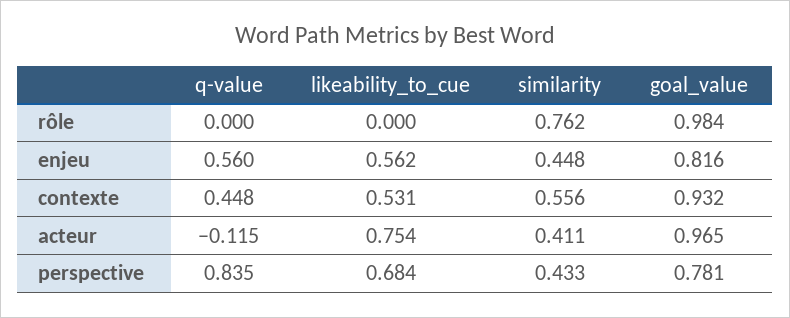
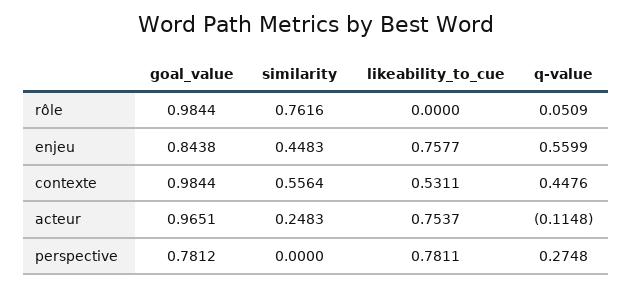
  {
    "q-value": {
-     "rôle": 0,
+     "rôle": 0.0509,
      "enjeu": 0.5599,
      "contexte": 0.4476,
      "acteur": -0.1148,
-     "perspective": 0.835
+     "perspective": 0.2748
    },
    "likeability_to_cue": {
      "rôle": 0,
-     "enjeu": 0.562,
+     "enjeu": 0.7577,
      "contexte": 0.5311,
      "acteur": 0.7537,
-     "perspective": 0.684
+     "perspective": 0.7811
    },
    "similarity": {
      "rôle": 0.7616,
      "enjeu": 0.4483,
      "contexte": 0.5564,
-     "acteur": 0.411,
+     "acteur": 0.2483,
-     "perspective": 0.433
+     "perspective": 0
    },
    "goal_value": {
      "rôle": 0.9844,
-     "enjeu": 0.816,
+     "enjeu": 0.8438,
-     "contexte": 0.932,
+     "contexte": 0.9844,
      "acteur": 0.9651,
      "perspective": 0.7812
    }
  }

